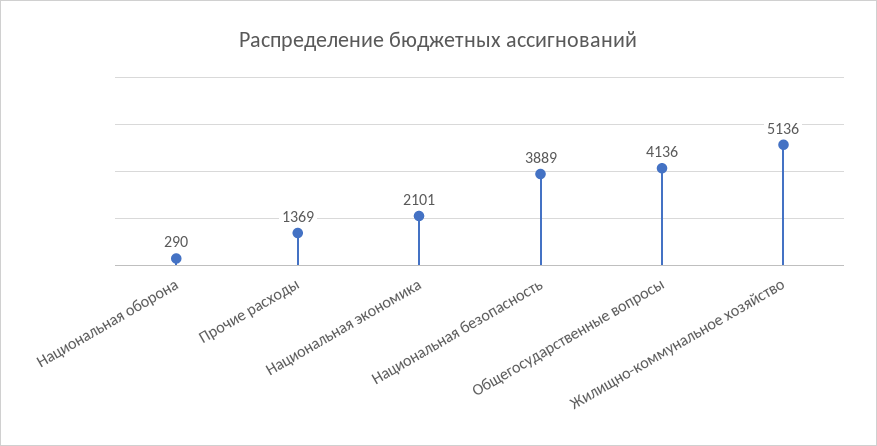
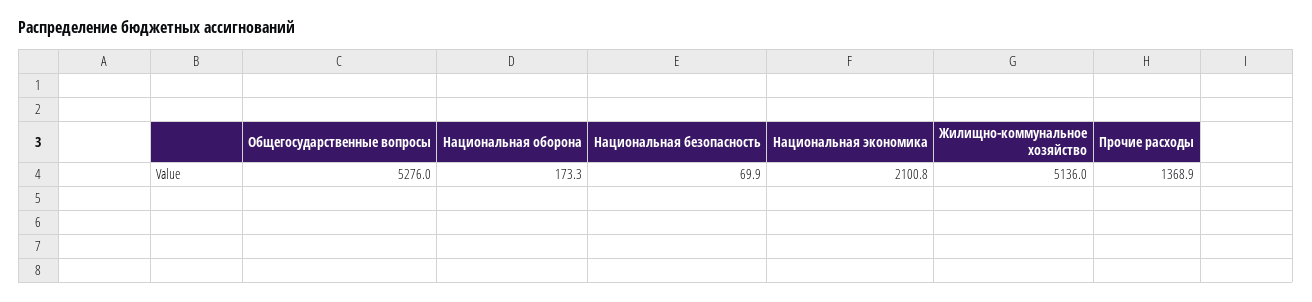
  {
-   "Национальная оборона": 290,
+   "Национальная оборона": 173.3,
    "Прочие расходы": 1368.9,
    "Национальная экономика": 2100.8,
-   "Национальная безопасность": 3889,
+   "Национальная безопасность": 69.9,
-   "Общегосударственные вопросы": 4136,
+   "Общегосударственные вопросы": 5276,
    "Жилищно-коммунальное хозяйство": 5136
  }

